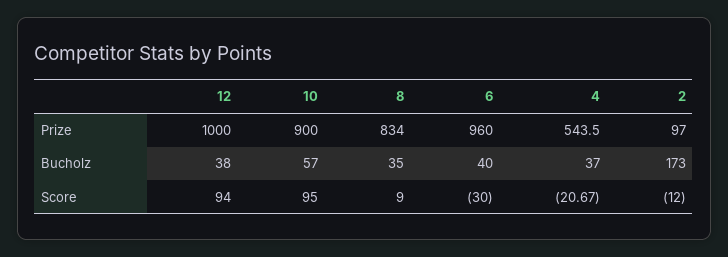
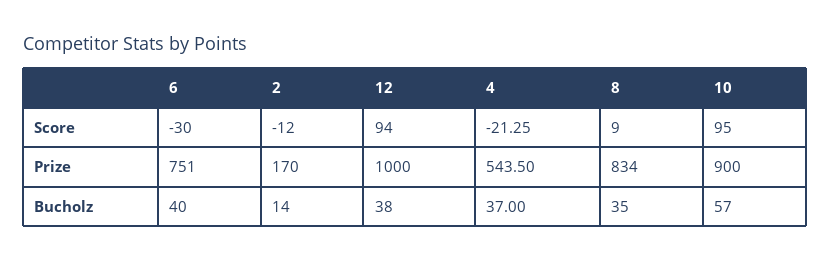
  {
    "12": {
      "Prize": 1000,
      "Bucholz": 38,
      "Score": 94
    },
    "10": {
      "Prize": 900,
      "Bucholz": 57,
      "Score": 95
    },
    "8": {
      "Prize": 834,
      "Bucholz": 35,
      "Score": 9
    },
    "6": {
-     "Prize": 960,
+     "Prize": 751,
      "Bucholz": 40,
      "Score": -30
    },
    "4": {
      "Prize": 543.5,
      "Bucholz": 37,
-     "Score": -20.67
+     "Score": -21.25
    },
    "2": {
-     "Prize": 97,
+     "Prize": 170,
-     "Bucholz": 173,
+     "Bucholz": 14,
      "Score": -12
    }
  }

